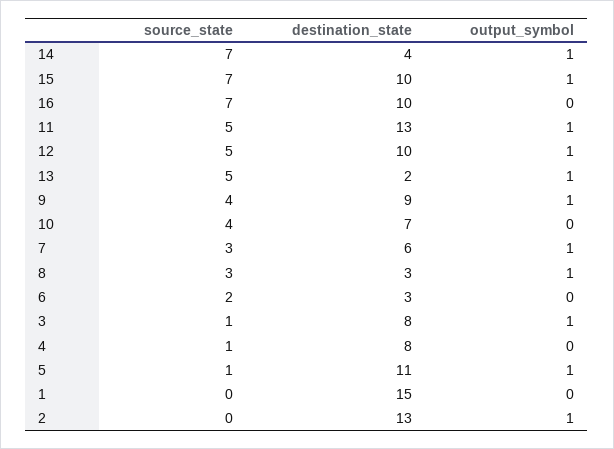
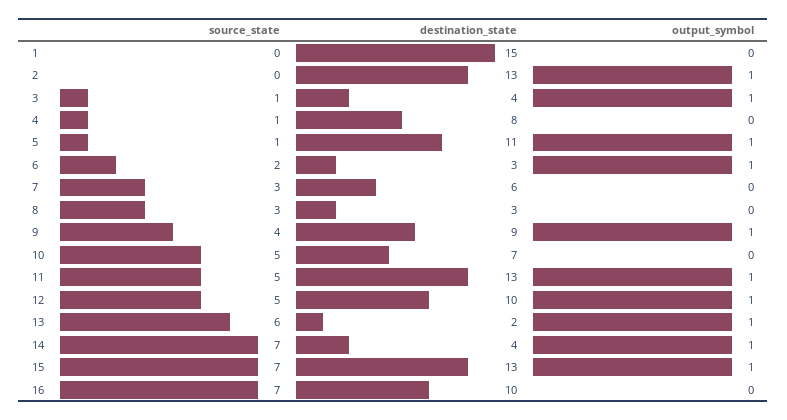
  {
    "source_state": {
      "14": 7,
      "15": 7,
      "16": 7,
      "11": 5,
      "12": 5,
-     "13": 5,
+     "13": 6,
      "9": 4,
-     "10": 4,
+     "10": 5,
      "7": 3,
      "8": 3,
      "6": 2,
      "3": 1,
      "4": 1,
      "5": 1,
      "1": 0,
      "2": 0
    },
    "destination_state": {
      "14": 4,
-     "15": 10,
+     "15": 13,
      "16": 10,
      "11": 13,
      "12": 10,
      "13": 2,
      "9": 9,
      "10": 7,
      "7": 6,
      "8": 3,
      "6": 3,
-     "3": 8,
+     "3": 4,
      "4": 8,
      "5": 11,
      "1": 15,
      "2": 13
    },
    "output_symbol": {
      "14": 1,
      "15": 1,
      "16": 0,
      "11": 1,
      "12": 1,
      "13": 1,
      "9": 1,
      "10": 0,
-     "7": 1,
+     "7": 0,
-     "8": 1,
+     "8": 0,
-     "6": 0,
+     "6": 1,
      "3": 1,
      "4": 0,
      "5": 1,
      "1": 0,
      "2": 1
    }
  }

